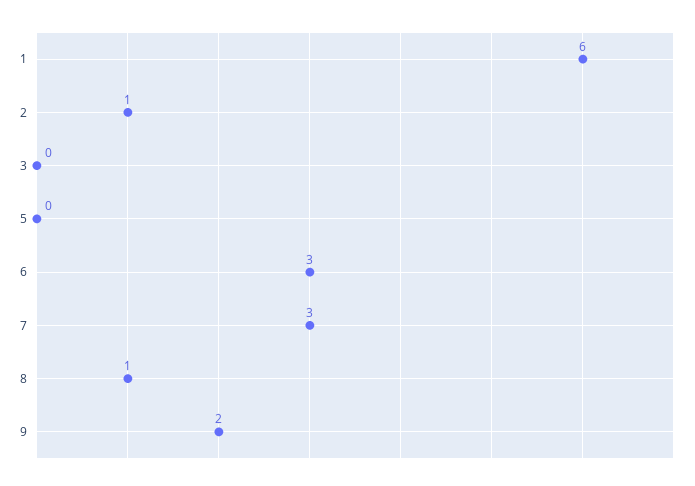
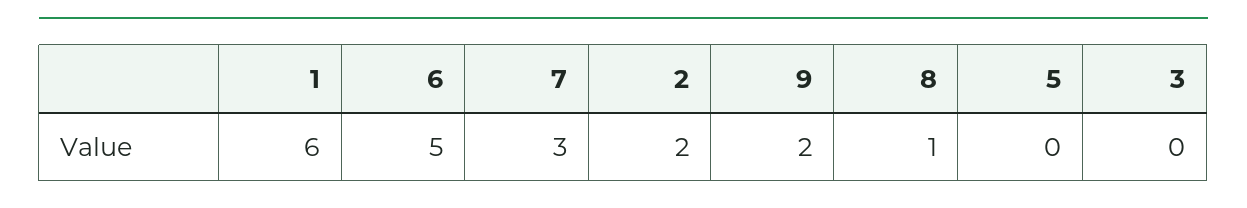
  {
    "1": 6,
-   "2": 1,
+   "2": 2,
    "3": 0,
    "5": 0,
-   "6": 3,
+   "6": 5,
    "7": 3,
    "8": 1,
    "9": 2
  }

